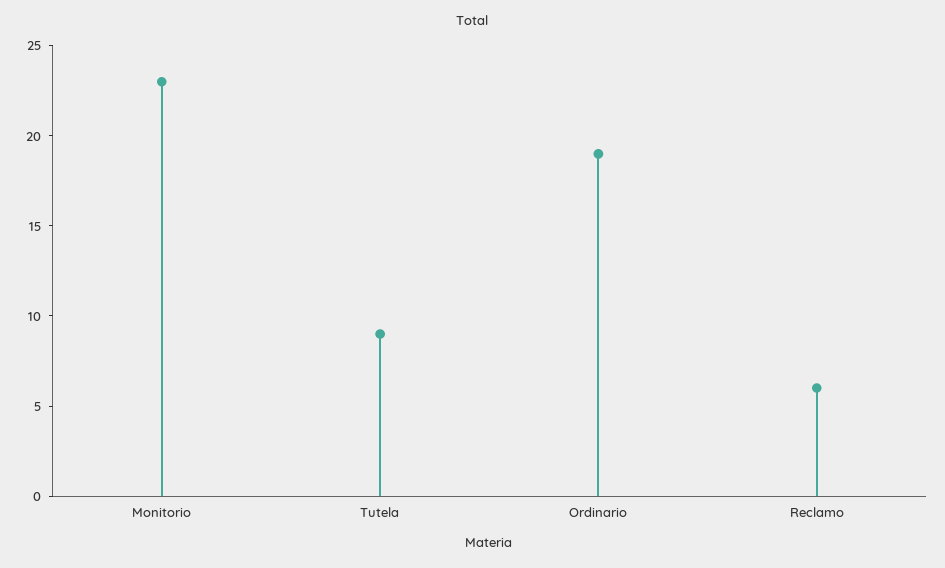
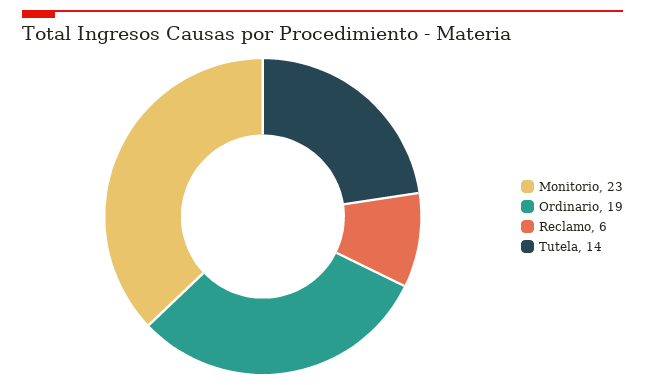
  {
    "Monitorio": 23,
-   "Tutela": 9,
+   "Tutela": 14,
    "Ordinario": 19,
    "Reclamo": 6
  }

